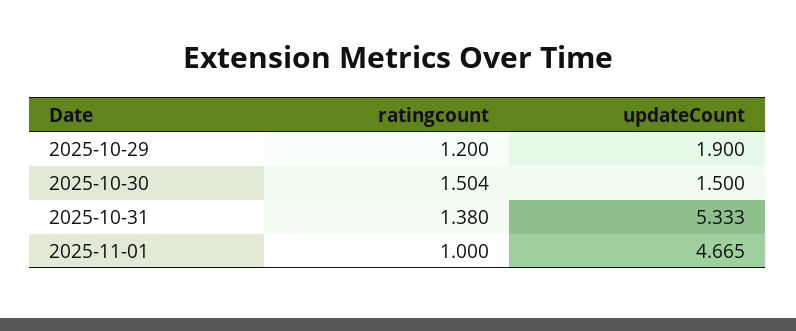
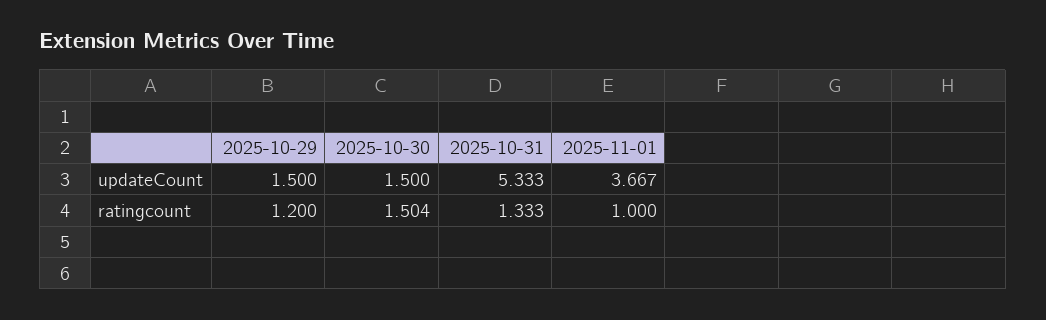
  {
    "ratingcount": {
      "2025-10-29": 1.2,
      "2025-10-30": 1.504,
-     "2025-10-31": 1.38,
+     "2025-10-31": 1.333,
      "2025-11-01": 1
    },
    "updateCount": {
-     "2025-10-29": 1.9,
+     "2025-10-29": 1.5,
      "2025-10-30": 1.5,
      "2025-10-31": 5.333,
-     "2025-11-01": 4.665
+     "2025-11-01": 3.667
    }
  }

